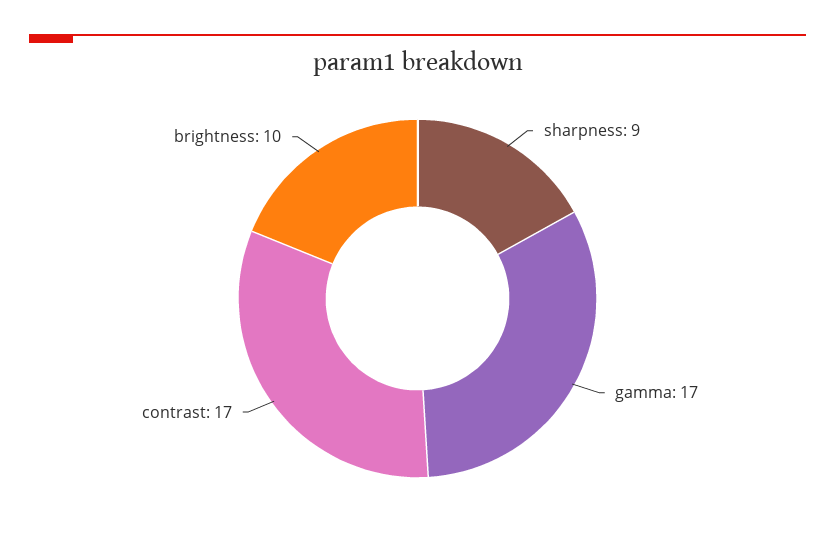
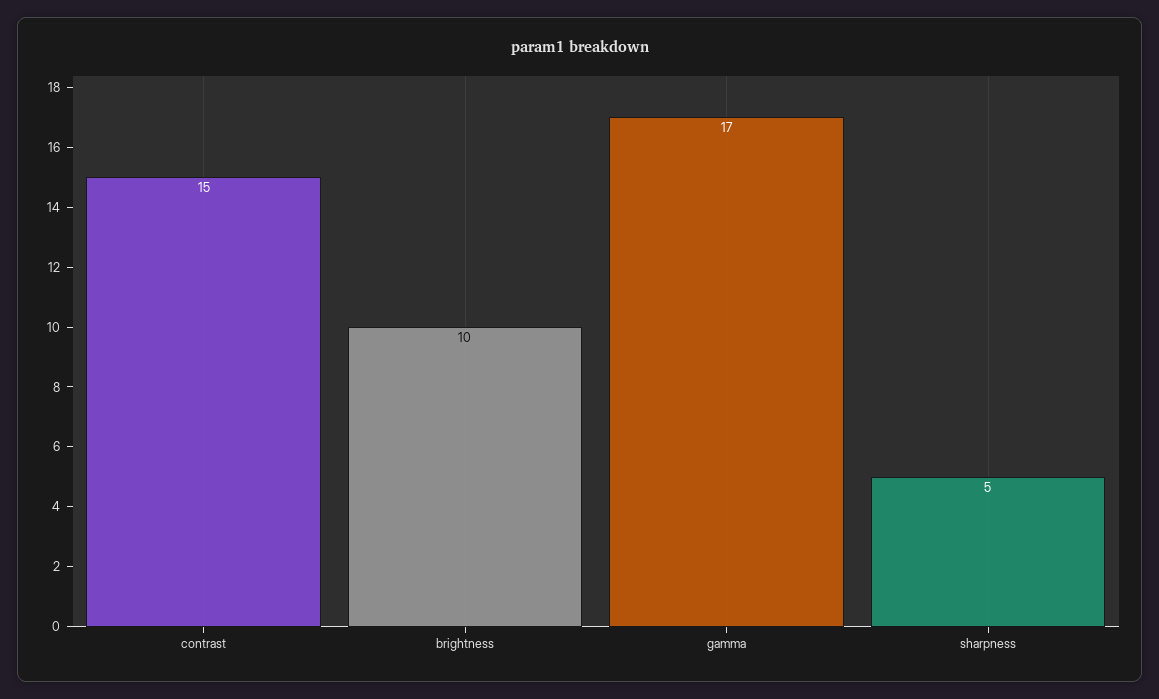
  {
-   "sharpness": 9,
+   "sharpness": 5,
    "gamma": 17,
-   "contrast": 17,
+   "contrast": 15,
    "brightness": 10
  }

